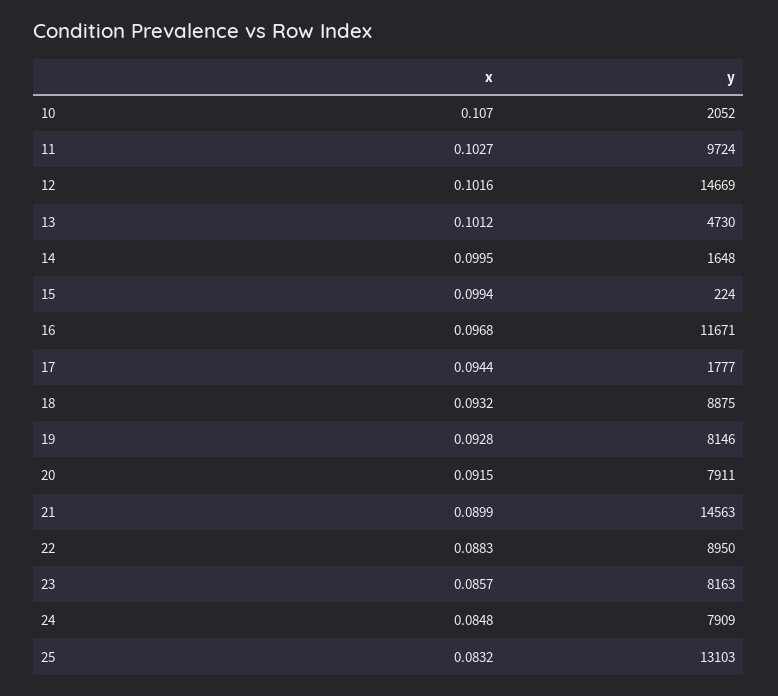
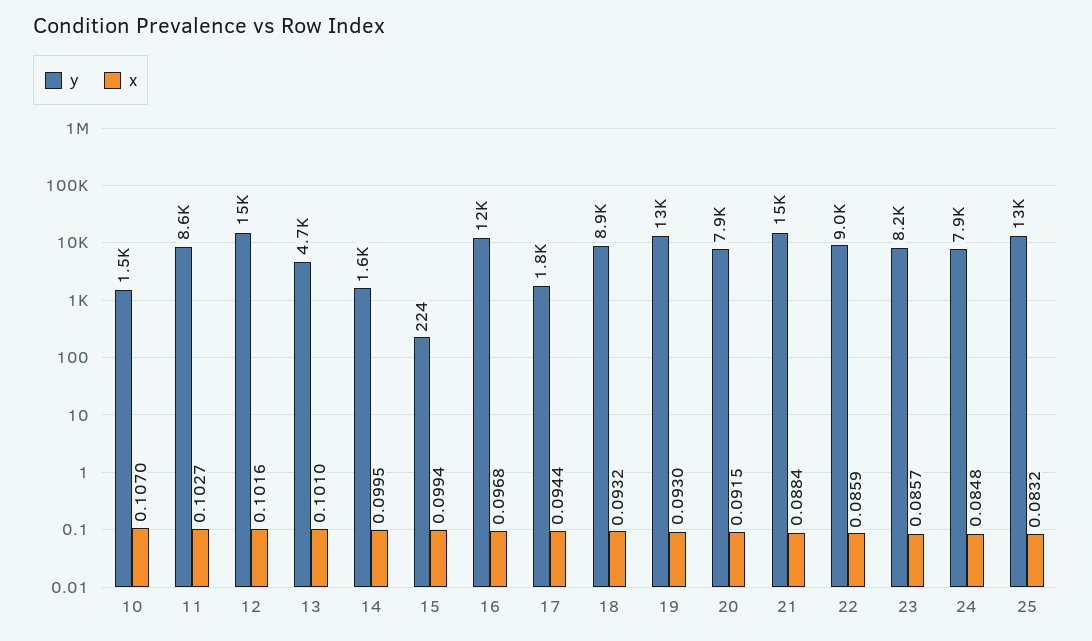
  {
    "x": {
      "10": 0.107,
      "11": 0.1027,
      "12": 0.1016,
-     "13": 0.1012,
+     "13": 0.101,
      "14": 0.0995,
      "15": 0.0994,
      "16": 0.0968,
      "17": 0.0944,
      "18": 0.0932,
-     "19": 0.0928,
+     "19": 0.093,
      "20": 0.0915,
-     "21": 0.0899,
+     "21": 0.0884,
-     "22": 0.0883,
+     "22": 0.0859,
      "23": 0.0857,
      "24": 0.0848,
      "25": 0.0832
    },
    "y": {
-     "10": 2052,
+     "10": 1500,
-     "11": 9724,
+     "11": 8600,
      "12": 14669,
      "13": 4730,
      "14": 1648,
      "15": 224,
      "16": 11671,
      "17": 1777,
      "18": 8875,
-     "19": 8146,
+     "19": 13000,
      "20": 7911,
      "21": 14563,
      "22": 8950,
      "23": 8163,
      "24": 7909,
      "25": 13103
    }
  }

